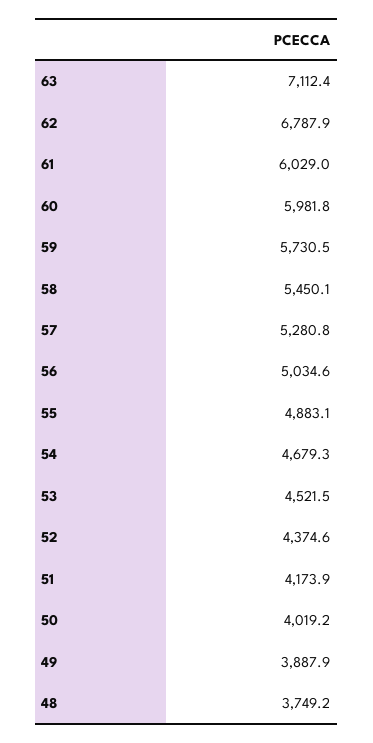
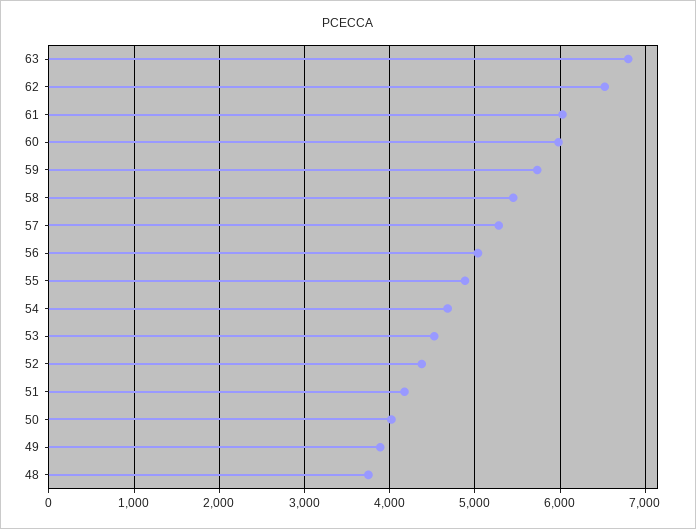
  {
-   "63": 7112.4,
+   "63": 6800,
-   "62": 6787.9,
+   "62": 6500,
    "61": 6029,
    "60": 5981.8,
    "59": 5730.5,
    "58": 5450.1,
    "57": 5280.8,
    "56": 5034.6,
    "55": 4883.1,
    "54": 4679.3,
    "53": 4521.5,
    "52": 4374.6,
    "51": 4173.9,
    "50": 4019.2,
    "49": 3887.9,
    "48": 3749.2
  }

